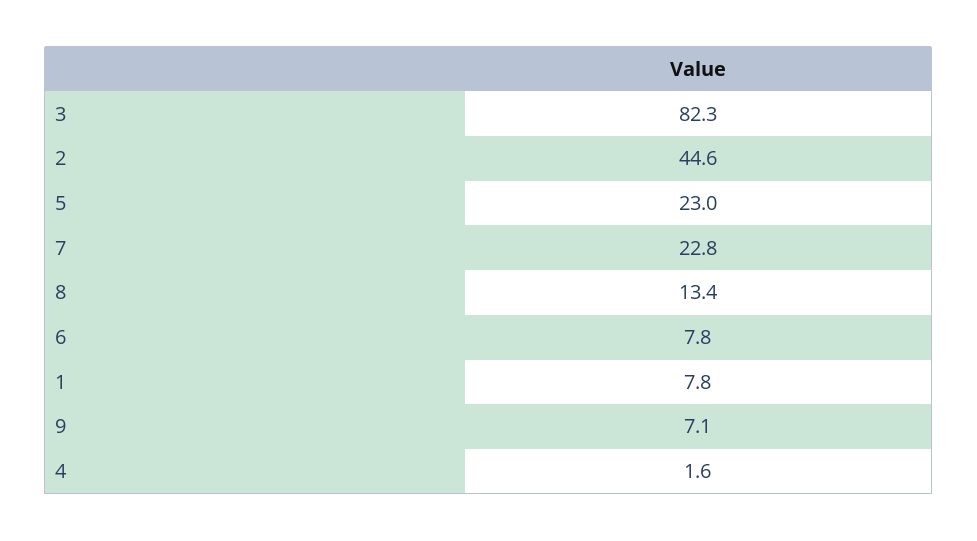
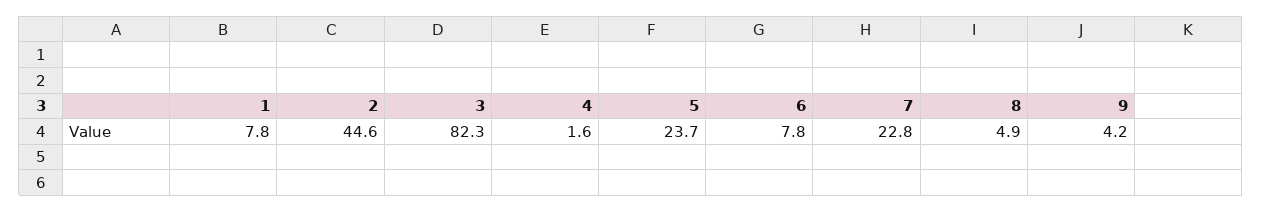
  {
    "3": 82.3,
    "2": 44.6,
-   "5": 23,
+   "5": 23.7,
    "7": 22.8,
-   "8": 13.4,
+   "8": 4.9,
    "6": 7.8,
    "1": 7.8,
-   "9": 7.1,
+   "9": 4.2,
    "4": 1.6
  }

